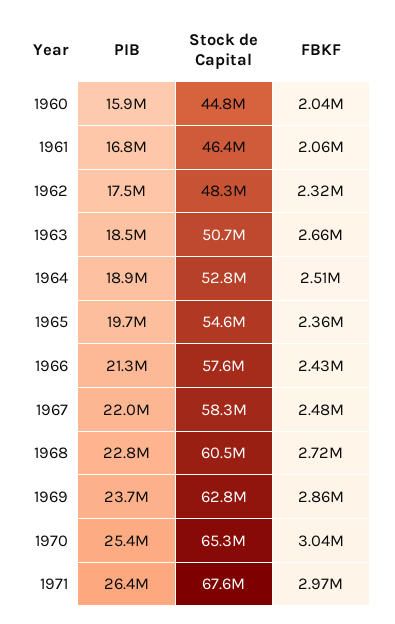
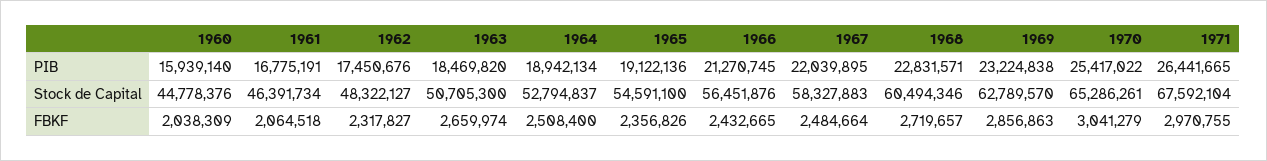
  {
    "PIB": {
      "1960": 15939140,
      "1961": 16775191,
      "1962": 17450676,
      "1963": 18469820,
      "1964": 18942134,
-     "1965": 19700000,
+     "1965": 19122136,
      "1966": 21270745,
      "1967": 22039895,
      "1968": 22831571,
-     "1969": 23700000,
+     "1969": 23224838,
      "1970": 25417022,
      "1971": 26441665
    },
    "Stock de Capital": {
      "1960": 44778376,
      "1961": 46391734,
      "1962": 48322127,
      "1963": 50705300,
      "1964": 52794837,
      "1965": 54591100,
-     "1966": 57600000,
+     "1966": 56451876,
      "1967": 58327883,
      "1968": 60494346,
      "1969": 62789570,
      "1970": 65286261,
      "1971": 67592104
    },
    "FBKF": {
      "1960": 2038309,
      "1961": 2064518,
      "1962": 2317827,
      "1963": 2659974,
      "1964": 2508400,
      "1965": 2356826,
      "1966": 2432665,
      "1967": 2484664,
      "1968": 2719657,
      "1969": 2856863,
      "1970": 3041279,
      "1971": 2970755
    }
  }

